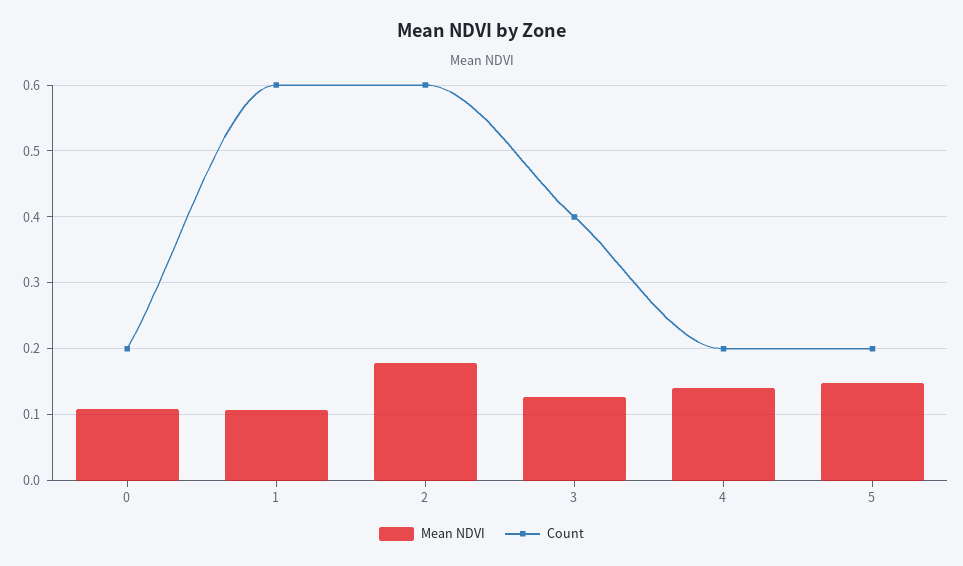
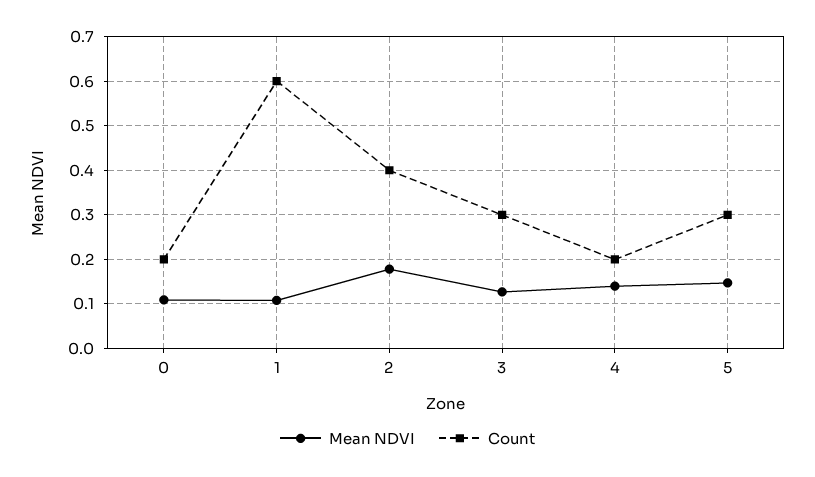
  {
    "Mean NDVI": {
      "0": 0.11,
      "1": 0.11,
      "2": 0.18,
      "3": 0.13,
      "4": 0.14,
      "5": 0.15
    },
    "Count": {
      "0": 0.2,
      "1": 0.6,
-     "2": 0.6,
+     "2": 0.4,
-     "3": 0.4,
+     "3": 0.3,
      "4": 0.2,
-     "5": 0.2
+     "5": 0.3
    }
  }

